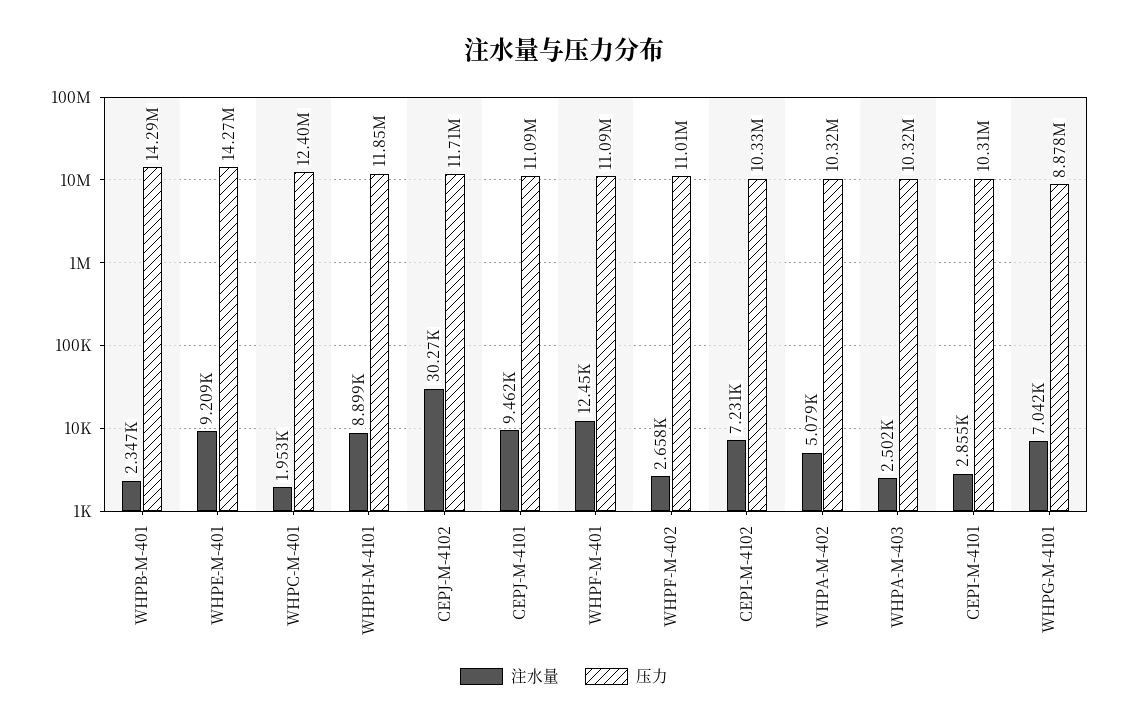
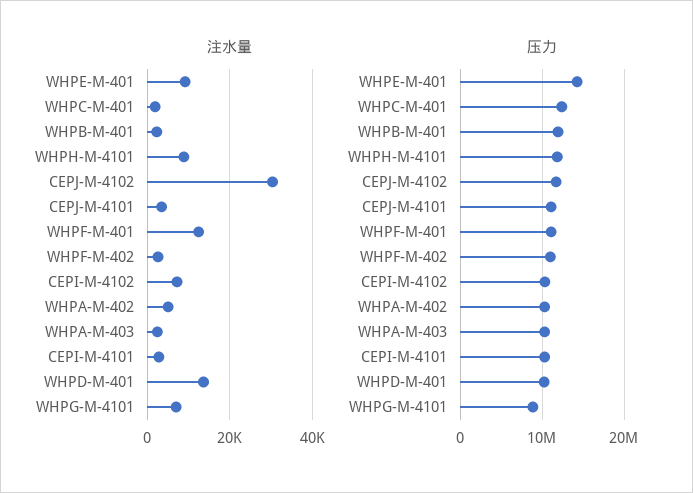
  {
    "注水量": {
      "WHPB-M-401": 2347,
      "WHPE-M-401": 9209,
      "WHPC-M-401": 1953,
      "WHPH-M-4101": 8899,
      "CEPJ-M-4102": 30270,
-     "CEPJ-M-4101": 9462,
+     "CEPJ-M-4101": 4000,
      "WHPF-M-401": 12450,
      "WHPF-M-402": 2658,
      "CEPI-M-4102": 7231,
      "WHPA-M-402": 5079,
      "WHPA-M-403": 2502,
      "CEPI-M-4101": 2855,
-     "WHPG-M-4101": 7042
+     "WHPG-M-4101": 7042,
+     "WHPD-M-401": 14000
    },
    "压力": {
-     "WHPB-M-401": 14290000,
+     "WHPB-M-401": 12000000,
      "WHPE-M-401": 14270000,
      "WHPC-M-401": 12400000,
      "WHPH-M-4101": 11850000,
      "CEPJ-M-4102": 11710000,
      "CEPJ-M-4101": 11090000,
      "WHPF-M-401": 11090000,
      "WHPF-M-402": 11010000,
      "CEPI-M-4102": 10330000,
      "WHPA-M-402": 10320000,
      "WHPA-M-403": 10320000,
      "CEPI-M-4101": 10310000,
-     "WHPG-M-4101": 8878000
+     "WHPG-M-4101": 8878000,
+     "WHPD-M-401": 10000000
    }
  }

